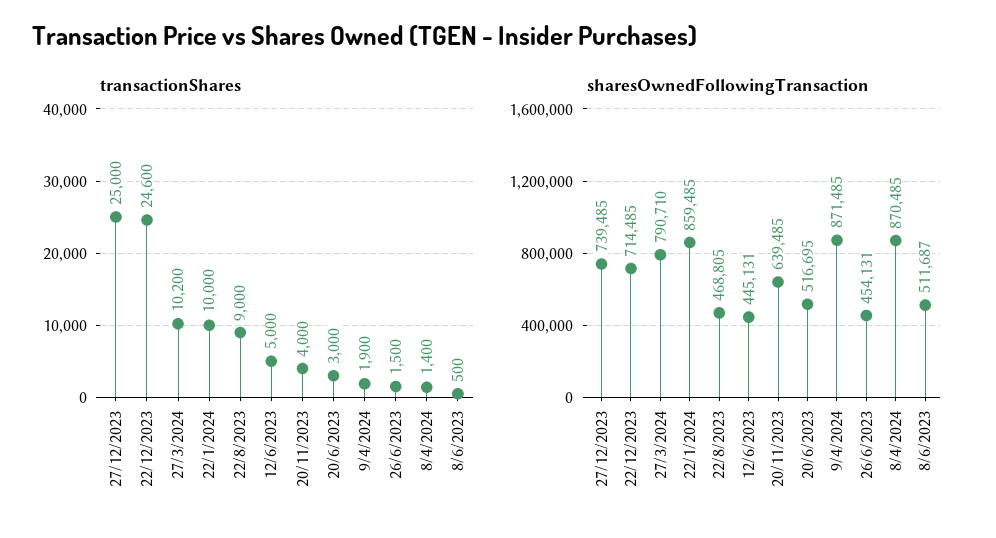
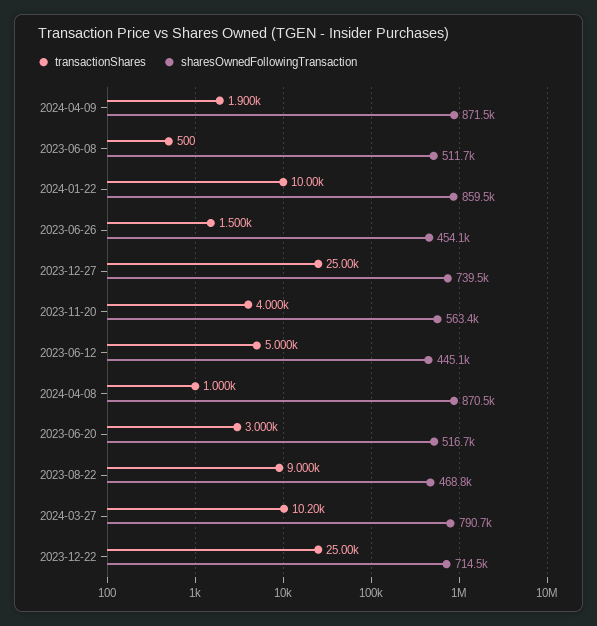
  {
    "transactionShares": {
      "27/12/2023": 25000,
-     "22/12/2023": 24600,
+     "22/12/2023": 25000,
      "27/3/2024": 10200,
      "22/1/2024": 10000,
      "22/8/2023": 9000,
      "12/6/2023": 5000,
      "20/11/2023": 4000,
      "20/6/2023": 3000,
      "9/4/2024": 1900,
      "26/6/2023": 1500,
-     "8/4/2024": 1400,
+     "8/4/2024": 1000,
      "8/6/2023": 500
    },
    "sharesOwnedFollowingTransaction": {
      "27/12/2023": 739485,
      "22/12/2023": 714485,
      "27/3/2024": 790710,
      "22/1/2024": 859485,
      "22/8/2023": 468805,
      "12/6/2023": 445131,
-     "20/11/2023": 639485,
+     "20/11/2023": 563400,
      "20/6/2023": 516695,
      "9/4/2024": 871485,
      "26/6/2023": 454131,
      "8/4/2024": 870485,
      "8/6/2023": 511687
    }
  }

